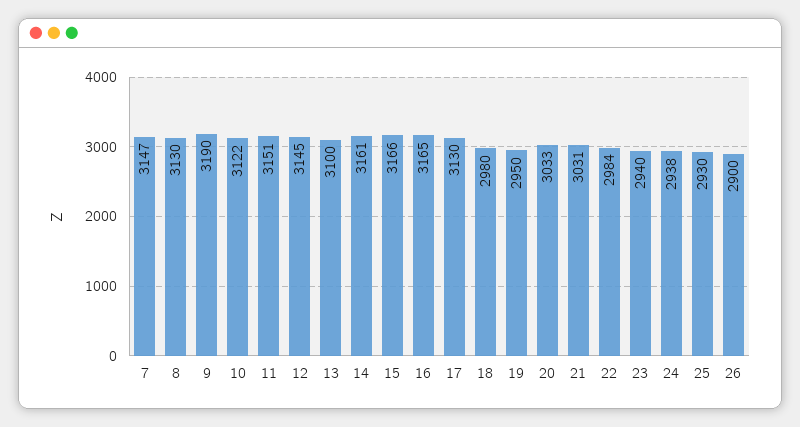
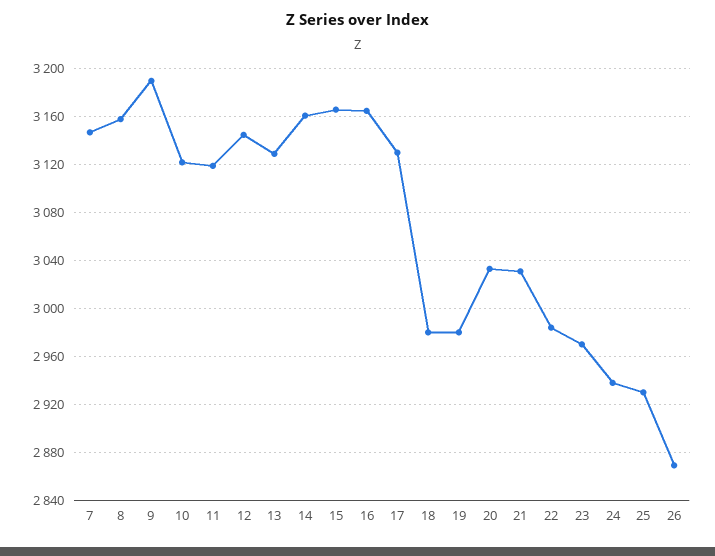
  {
    "7": 3147,
-   "8": 3130,
+   "8": 3160,
    "9": 3190,
    "10": 3122,
-   "11": 3151,
+   "11": 3120,
    "12": 3145,
-   "13": 3100,
+   "13": 3130,
    "14": 3161,
    "15": 3166,
    "16": 3165,
    "17": 3130,
    "18": 2980,
-   "19": 2950,
+   "19": 2980,
    "20": 3033,
    "21": 3031,
    "22": 2984,
-   "23": 2940,
+   "23": 2970,
    "24": 2938,
    "25": 2930,
-   "26": 2900
+   "26": 2870
  }

